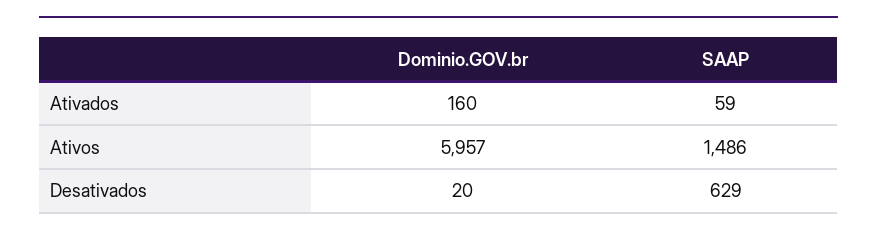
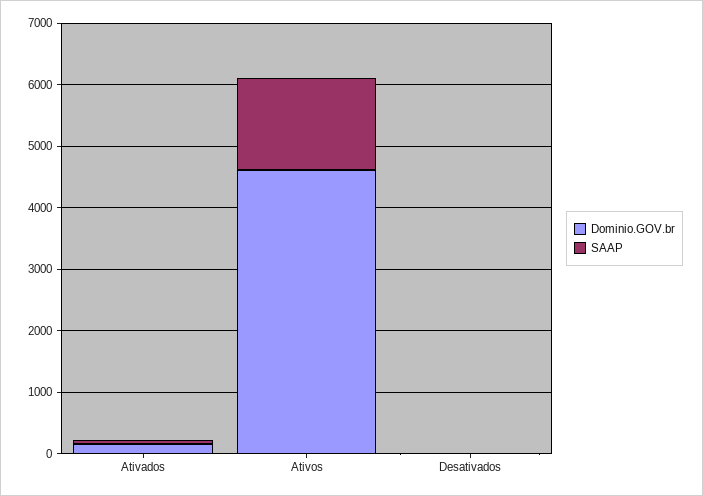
  {
    "Dominio.GOV.br": {
      "Ativados": 160,
-     "Ativos": 5957,
+     "Ativos": 4600,
      "Desativados": 20
    },
    "SAAP": {
      "Ativados": 59,
      "Ativos": 1486,
-     "Desativados": 629
+     "Desativados": 0
    }
  }

